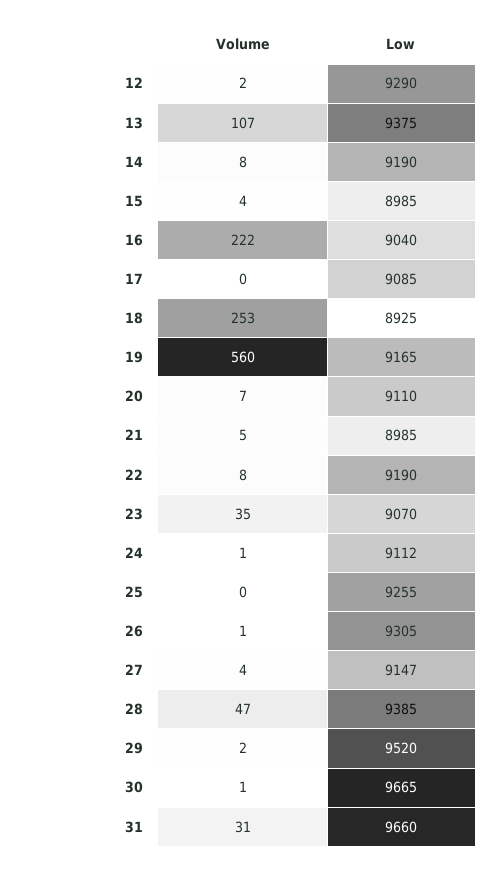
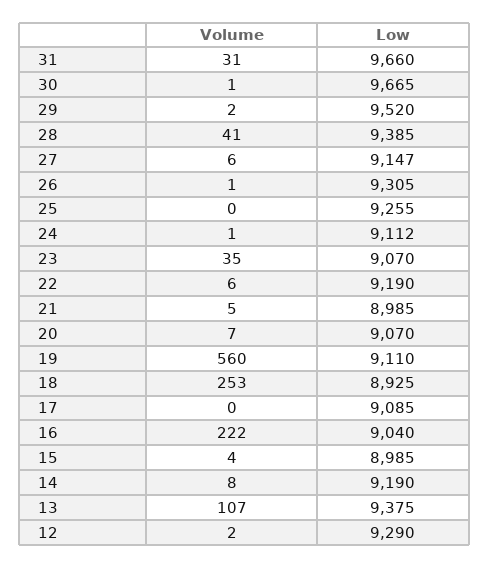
  {
    "Volume": {
      "12": 2,
      "13": 107,
      "14": 8,
      "15": 4,
      "16": 222,
      "17": 0,
      "18": 253,
      "19": 560,
      "20": 7,
      "21": 5,
-     "22": 8,
+     "22": 6,
      "23": 35,
      "24": 1,
      "25": 0,
      "26": 1,
-     "27": 4,
+     "27": 6,
-     "28": 47,
+     "28": 41,
      "29": 2,
      "30": 1,
      "31": 31
    },
    "Low": {
      "12": 9290,
      "13": 9375,
      "14": 9190,
      "15": 8985,
      "16": 9040,
      "17": 9085,
      "18": 8925,
-     "19": 9165,
+     "19": 9110,
-     "20": 9110,
+     "20": 9070,
      "21": 8985,
      "22": 9190,
      "23": 9070,
      "24": 9112,
      "25": 9255,
      "26": 9305,
      "27": 9147,
      "28": 9385,
      "29": 9520,
      "30": 9665,
      "31": 9660
    }
  }

